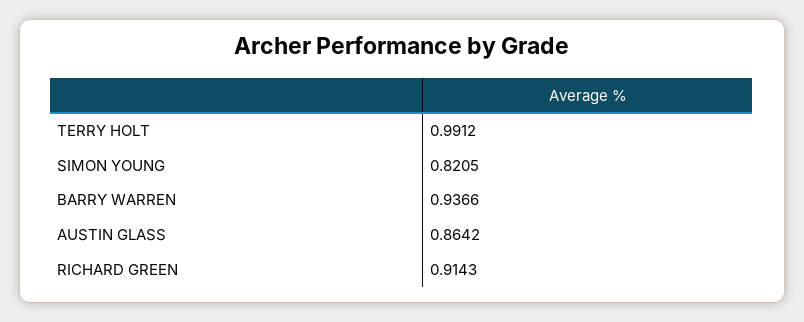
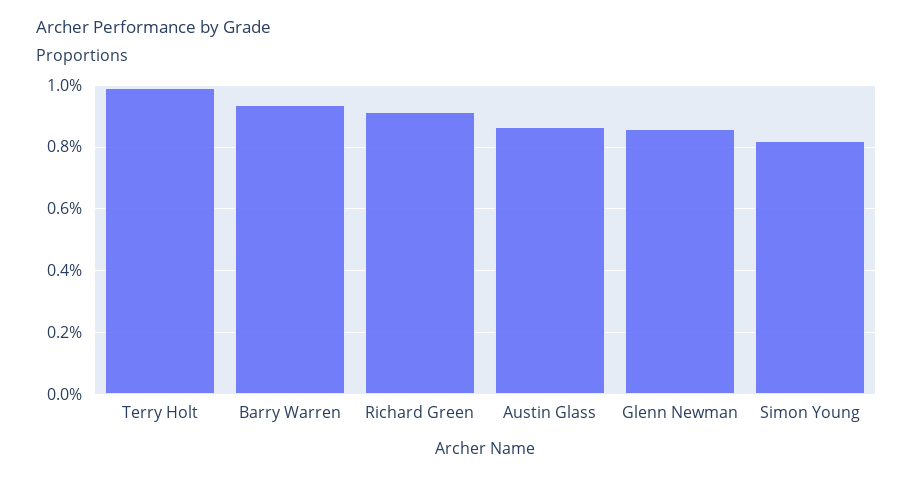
  {
    "TERRY HOLT": 0.9912,
    "SIMON YOUNG": 0.8205,
    "BARRY WARREN": 0.9366,
    "AUSTIN GLASS": 0.8642,
-   "RICHARD GREEN": 0.9143
+   "RICHARD GREEN": 0.9143,
+   "Glenn Newman": 0.86
  }

